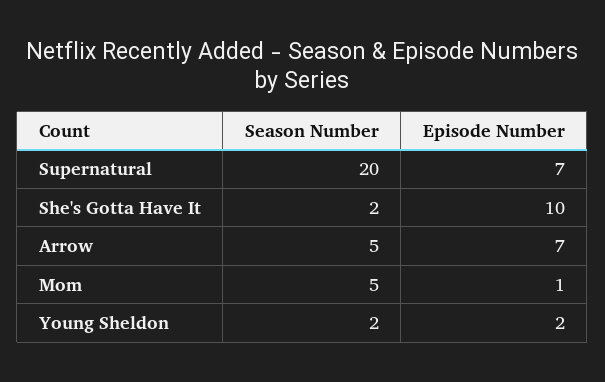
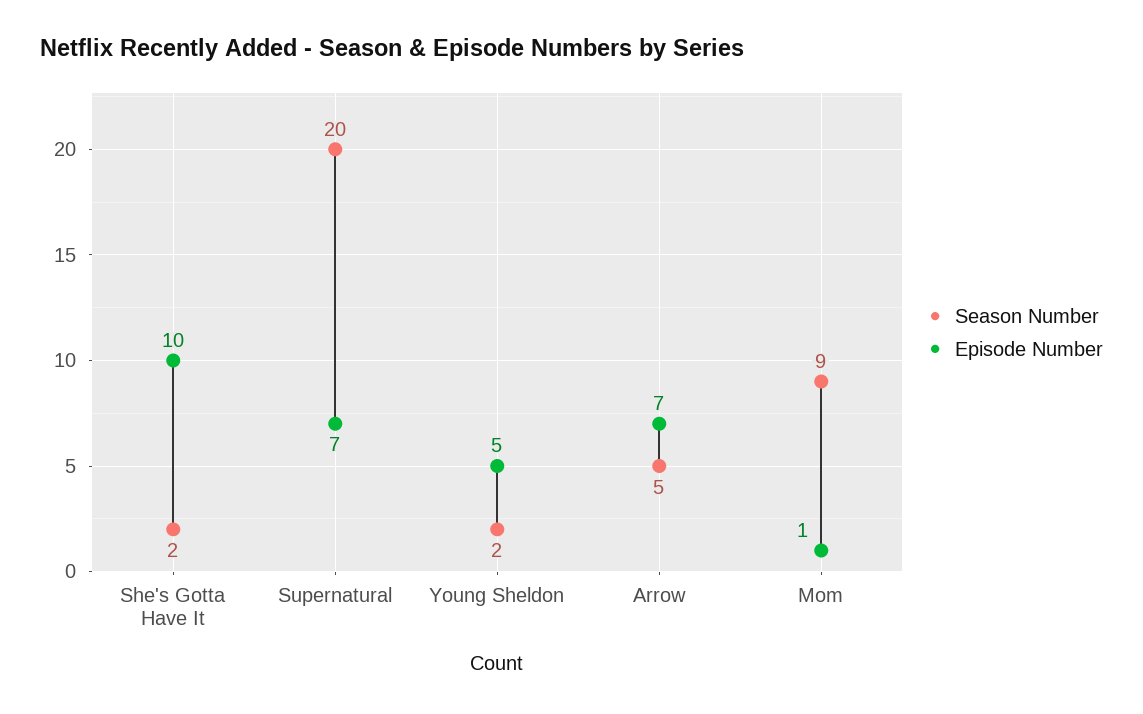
  {
    "Season Number": {
      "Supernatural": 20,
      "She's Gotta Have It": 2,
      "Arrow": 5,
-     "Mom": 5,
+     "Mom": 9,
      "Young Sheldon": 2
    },
    "Episode Number": {
      "Supernatural": 7,
      "She's Gotta Have It": 10,
      "Arrow": 7,
      "Mom": 1,
-     "Young Sheldon": 2
+     "Young Sheldon": 5
    }
  }

